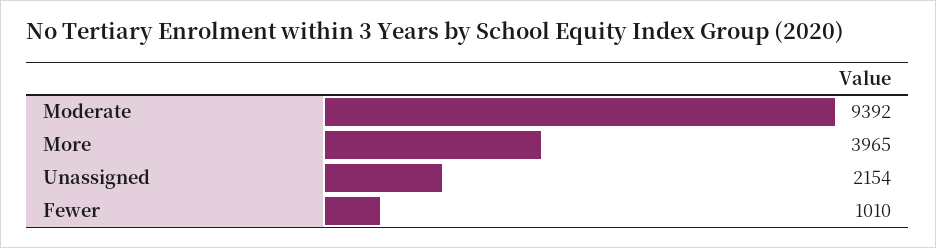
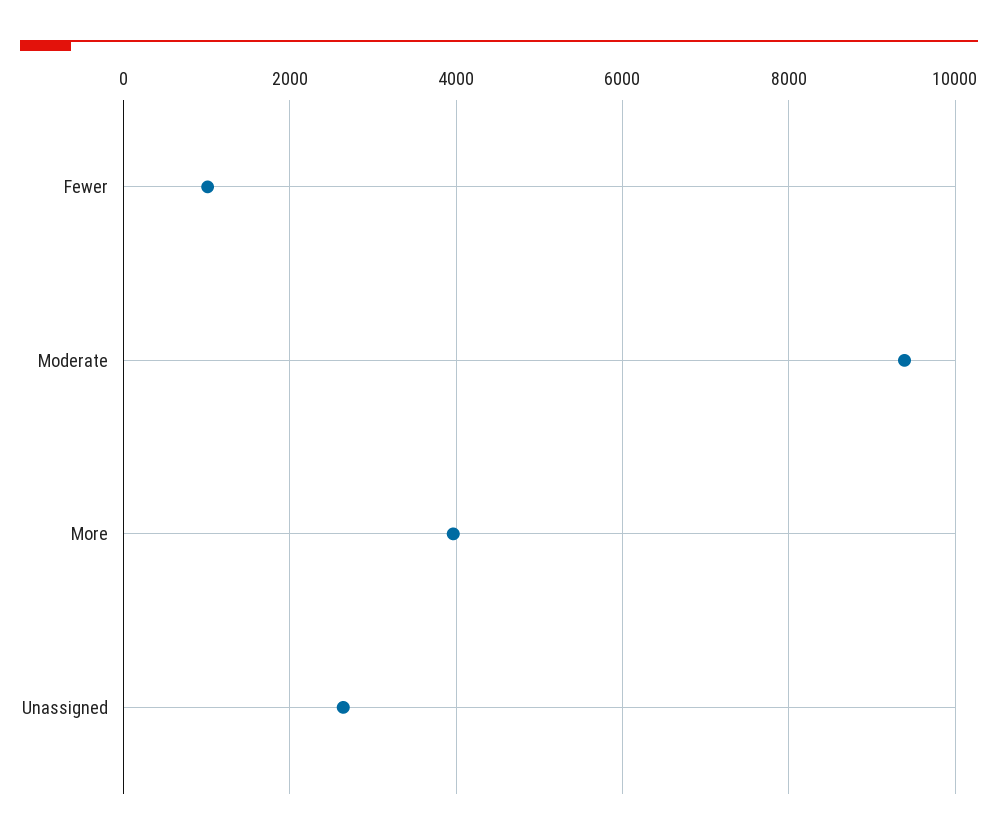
  {
    "Moderate": 9392,
    "More": 3965,
-   "Unassigned": 2154,
+   "Unassigned": 2600,
    "Fewer": 1010
  }

